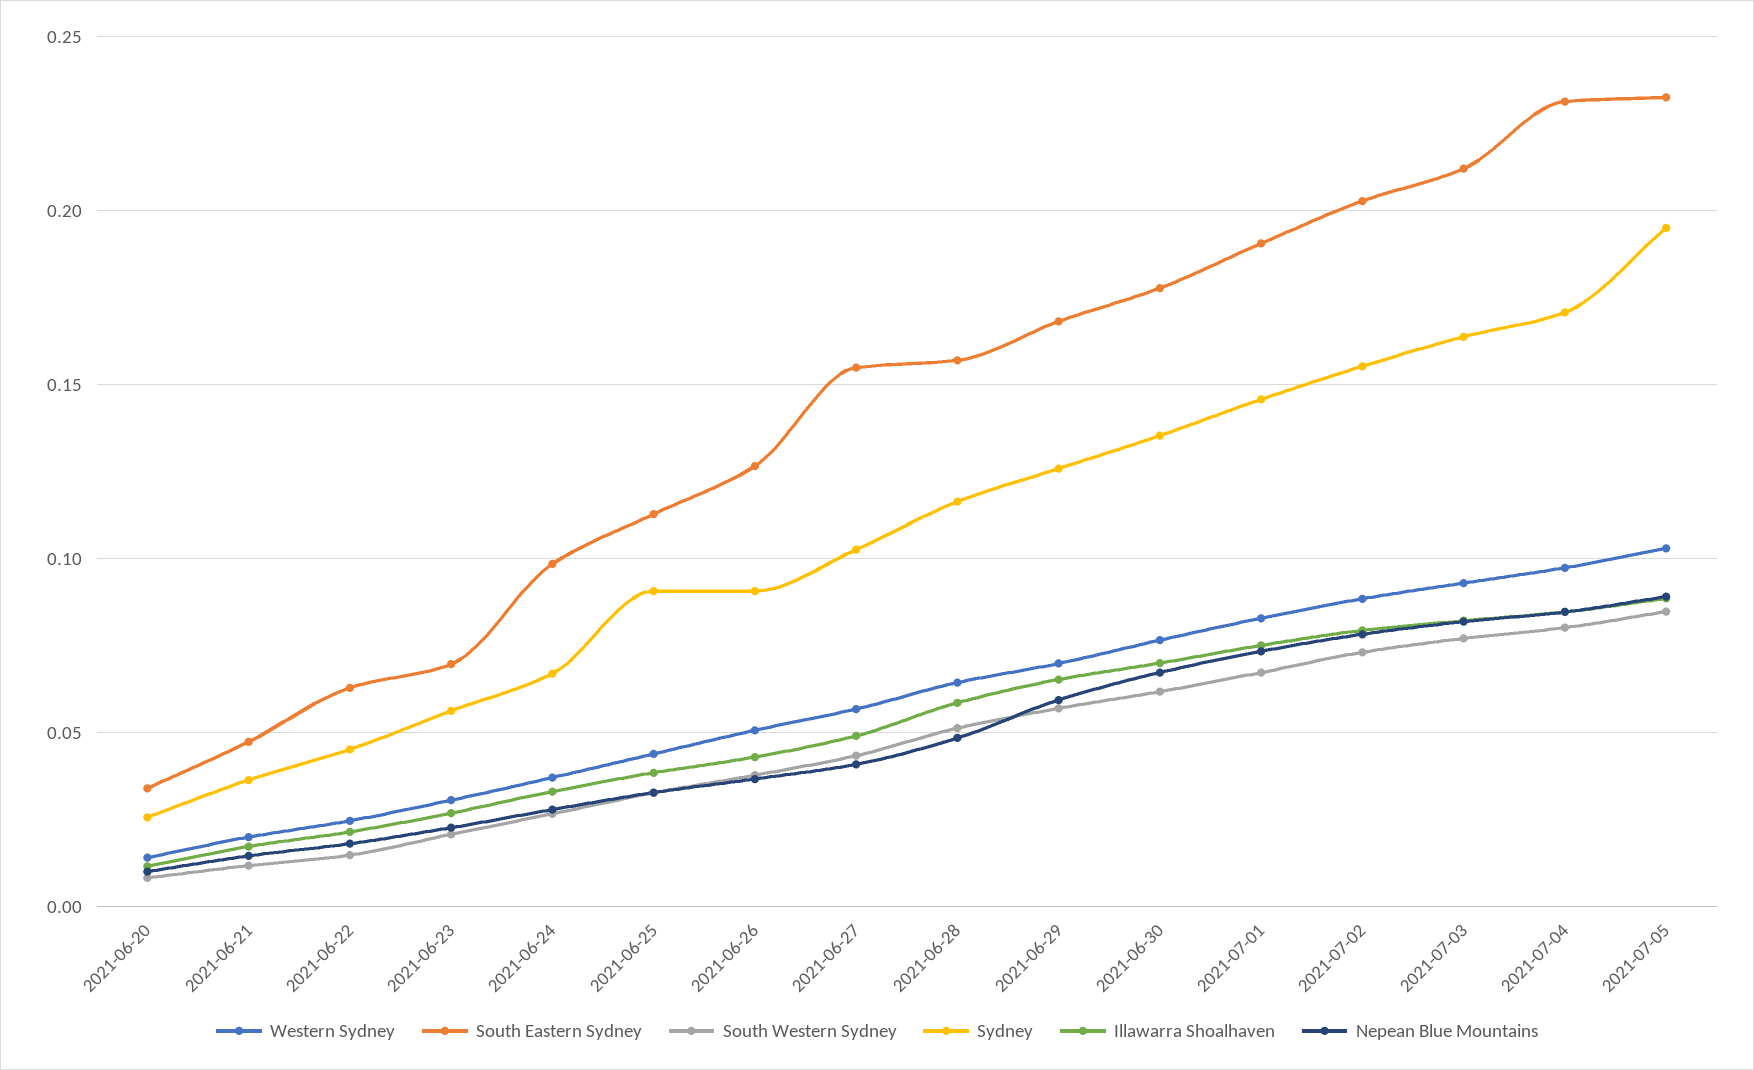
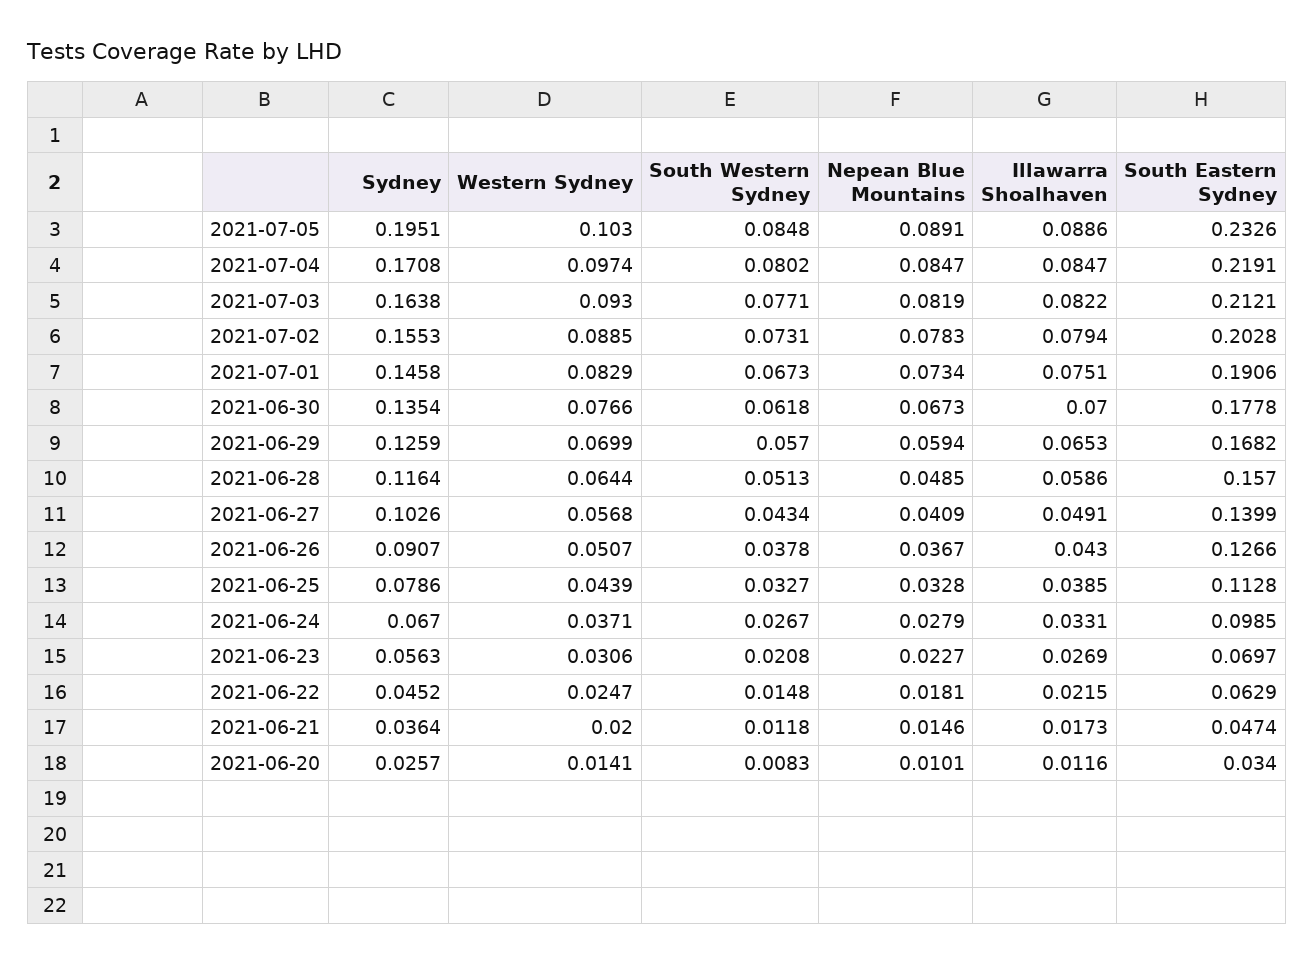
  {
    "Western Sydney": {
      "2021-06-20": 0.0141,
      "2021-06-21": 0.02,
      "2021-06-22": 0.0247,
      "2021-06-23": 0.0306,
      "2021-06-24": 0.0371,
      "2021-06-25": 0.0439,
      "2021-06-26": 0.0507,
      "2021-06-27": 0.0568,
      "2021-06-28": 0.0644,
      "2021-06-29": 0.0699,
      "2021-06-30": 0.0766,
      "2021-07-01": 0.0829,
      "2021-07-02": 0.0885,
      "2021-07-03": 0.093,
      "2021-07-04": 0.0974,
      "2021-07-05": 0.103
    },
    "South Eastern Sydney": {
      "2021-06-20": 0.034,
      "2021-06-21": 0.0474,
      "2021-06-22": 0.0629,
      "2021-06-23": 0.0697,
      "2021-06-24": 0.0985,
      "2021-06-25": 0.1128,
      "2021-06-26": 0.1266,
-     "2021-06-27": 0.155,
+     "2021-06-27": 0.1399,
      "2021-06-28": 0.157,
      "2021-06-29": 0.1682,
      "2021-06-30": 0.1778,
      "2021-07-01": 0.1906,
      "2021-07-02": 0.2028,
      "2021-07-03": 0.2121,
-     "2021-07-04": 0.23,
+     "2021-07-04": 0.2191,
      "2021-07-05": 0.2326
    },
    "South Western Sydney": {
      "2021-06-20": 0.0083,
      "2021-06-21": 0.0118,
      "2021-06-22": 0.0148,
      "2021-06-23": 0.0208,
      "2021-06-24": 0.0267,
      "2021-06-25": 0.0327,
      "2021-06-26": 0.0378,
      "2021-06-27": 0.0434,
      "2021-06-28": 0.0513,
      "2021-06-29": 0.057,
      "2021-06-30": 0.0618,
      "2021-07-01": 0.0673,
      "2021-07-02": 0.0731,
      "2021-07-03": 0.0771,
      "2021-07-04": 0.0802,
      "2021-07-05": 0.0848
    },
    "Sydney": {
      "2021-06-20": 0.0257,
      "2021-06-21": 0.0364,
      "2021-06-22": 0.0452,
      "2021-06-23": 0.0563,
      "2021-06-24": 0.067,
-     "2021-06-25": 0.09,
+     "2021-06-25": 0.0786,
      "2021-06-26": 0.0907,
      "2021-06-27": 0.1026,
      "2021-06-28": 0.1164,
      "2021-06-29": 0.1259,
      "2021-06-30": 0.1354,
      "2021-07-01": 0.1458,
      "2021-07-02": 0.1553,
      "2021-07-03": 0.1638,
      "2021-07-04": 0.1708,
      "2021-07-05": 0.1951
    },
    "Illawarra Shoalhaven": {
      "2021-06-20": 0.0116,
      "2021-06-21": 0.0173,
      "2021-06-22": 0.0215,
      "2021-06-23": 0.0269,
      "2021-06-24": 0.0331,
      "2021-06-25": 0.0385,
      "2021-06-26": 0.043,
      "2021-06-27": 0.0491,
      "2021-06-28": 0.0586,
      "2021-06-29": 0.0653,
      "2021-06-30": 0.07,
      "2021-07-01": 0.0751,
      "2021-07-02": 0.0794,
      "2021-07-03": 0.0822,
      "2021-07-04": 0.0847,
      "2021-07-05": 0.0886
    },
    "Nepean Blue Mountains": {
      "2021-06-20": 0.0101,
      "2021-06-21": 0.0146,
      "2021-06-22": 0.0181,
      "2021-06-23": 0.0227,
      "2021-06-24": 0.0279,
      "2021-06-25": 0.0328,
      "2021-06-26": 0.0367,
      "2021-06-27": 0.0409,
      "2021-06-28": 0.0485,
      "2021-06-29": 0.0594,
      "2021-06-30": 0.0673,
      "2021-07-01": 0.0734,
      "2021-07-02": 0.0783,
      "2021-07-03": 0.0819,
      "2021-07-04": 0.0847,
      "2021-07-05": 0.0891
    }
  }

